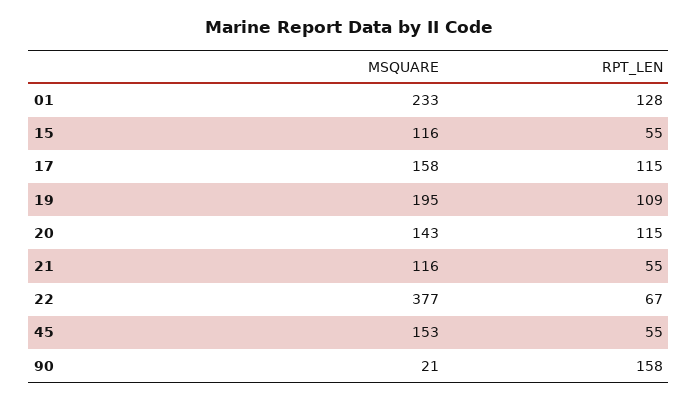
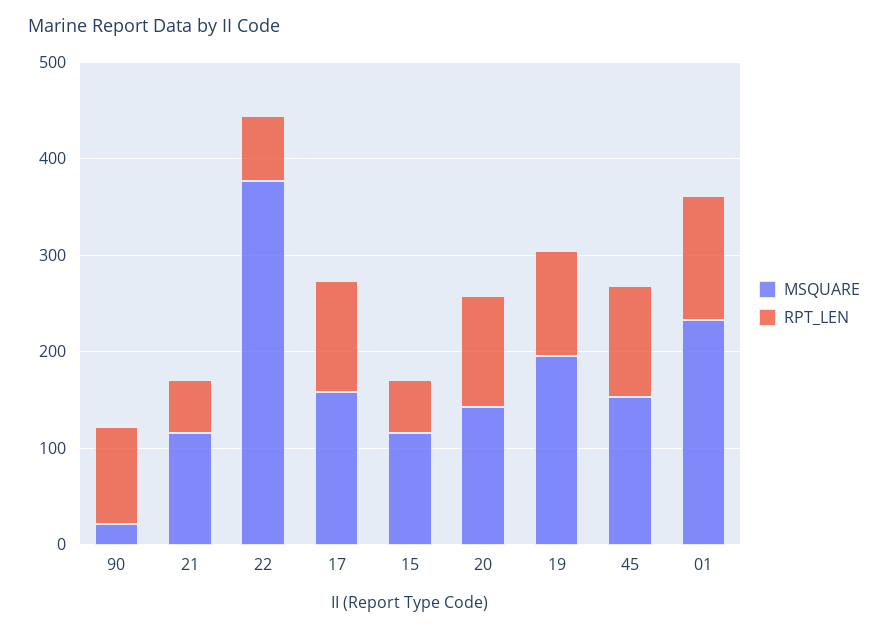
  {
    "MSQUARE": {
      "01": 233,
      "15": 116,
      "17": 158,
      "19": 195,
      "20": 143,
      "21": 116,
      "22": 377,
      "45": 153,
      "90": 21
    },
    "RPT_LEN": {
      "01": 128,
      "15": 55,
      "17": 115,
      "19": 109,
      "20": 115,
      "21": 55,
      "22": 67,
-     "45": 55,
+     "45": 120,
-     "90": 158
+     "90": 100
    }
  }

